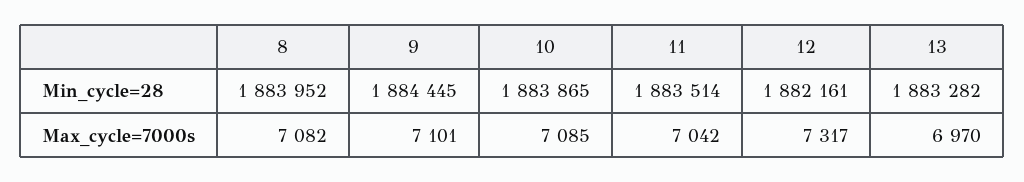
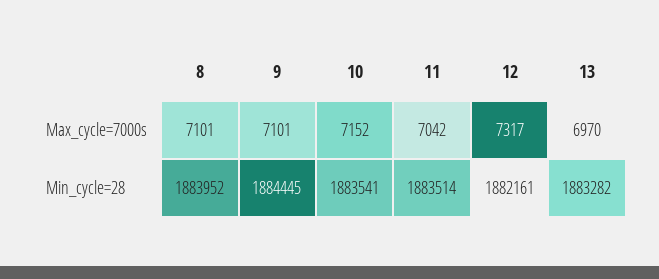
  {
    "8": {
      "Min_cycle=28": 1883952,
-     "Max_cycle=7000s": 7082
+     "Max_cycle=7000s": 7101
    },
    "9": {
      "Min_cycle=28": 1884445,
      "Max_cycle=7000s": 7101
    },
    "10": {
-     "Min_cycle=28": 1883865,
+     "Min_cycle=28": 1883541,
-     "Max_cycle=7000s": 7085
+     "Max_cycle=7000s": 7152
    },
    "11": {
      "Min_cycle=28": 1883514,
      "Max_cycle=7000s": 7042
    },
    "12": {
      "Min_cycle=28": 1882161,
      "Max_cycle=7000s": 7317
    },
    "13": {
      "Min_cycle=28": 1883282,
      "Max_cycle=7000s": 6970
    }
  }

